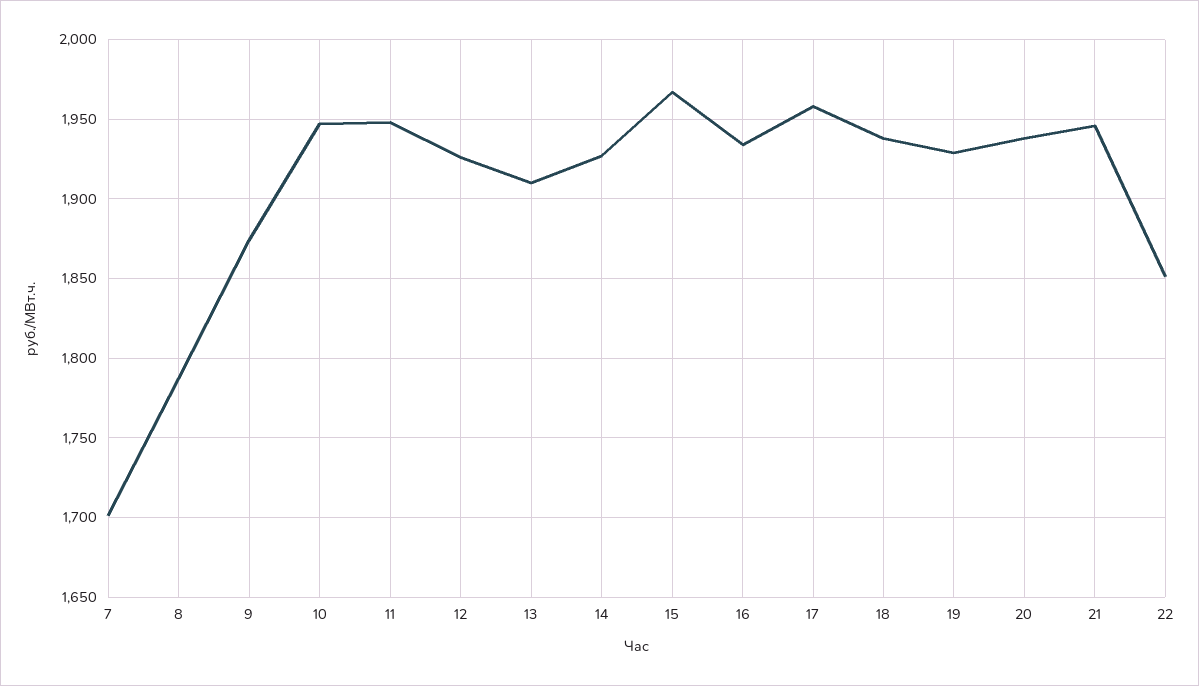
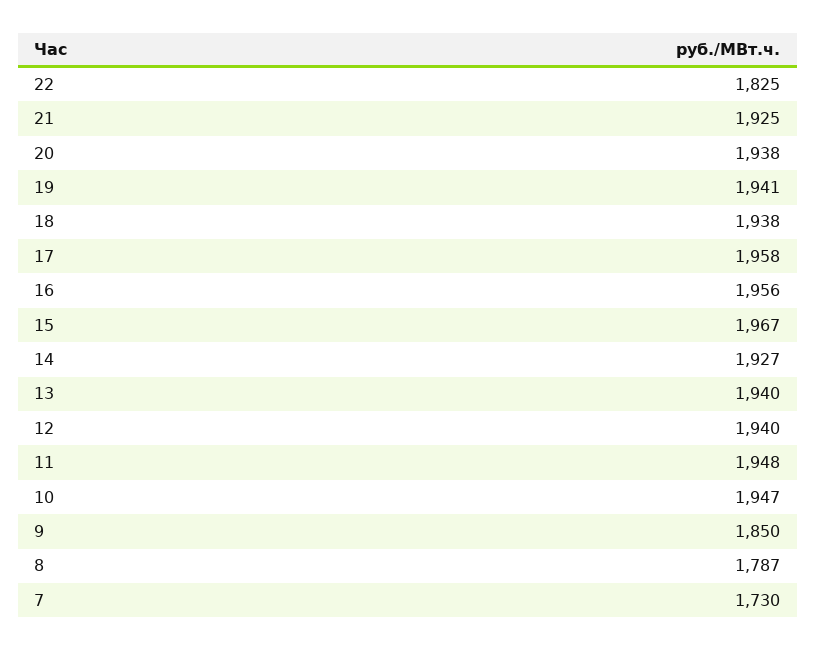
  {
-   "7": 1700,
+   "7": 1730,
    "8": 1787,
-   "9": 1875,
+   "9": 1850,
    "10": 1947,
    "11": 1948,
-   "12": 1925,
+   "12": 1940,
-   "13": 1910,
+   "13": 1940,
    "14": 1927,
    "15": 1967,
-   "16": 1935,
+   "16": 1956,
    "17": 1958,
    "18": 1938,
-   "19": 1930,
+   "19": 1941,
    "20": 1938,
-   "21": 1945,
+   "21": 1925,
-   "22": 1850
+   "22": 1825
  }

